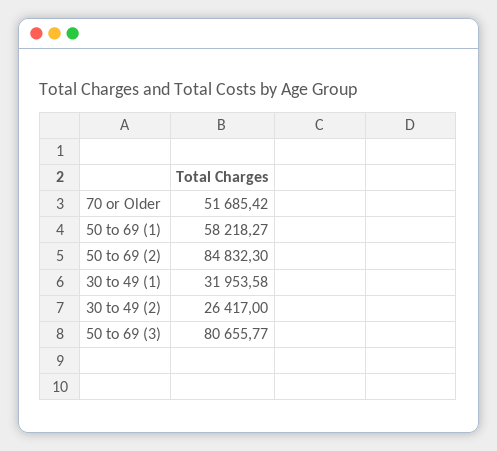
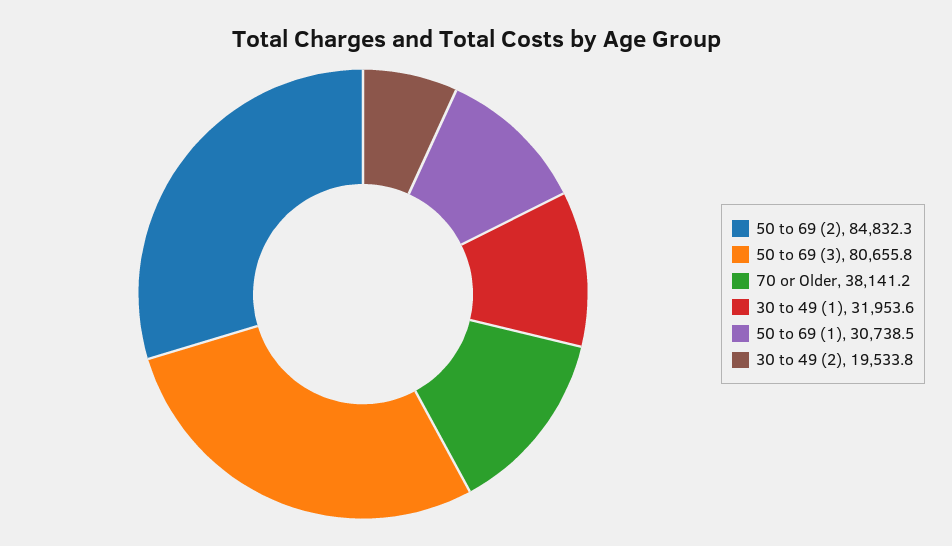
  {
-   "70 or Older": 51685.42,
+   "70 or Older": 38141.2,
-   "50 to 69 (1)": 58218.27,
+   "50 to 69 (1)": 30738.5,
    "50 to 69 (2)": 84832.3,
    "30 to 49 (1)": 31953.58,
-   "30 to 49 (2)": 26417,
+   "30 to 49 (2)": 19533.8,
    "50 to 69 (3)": 80655.77
  }

